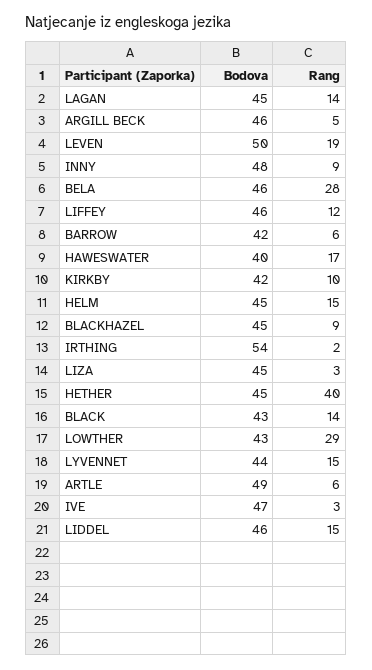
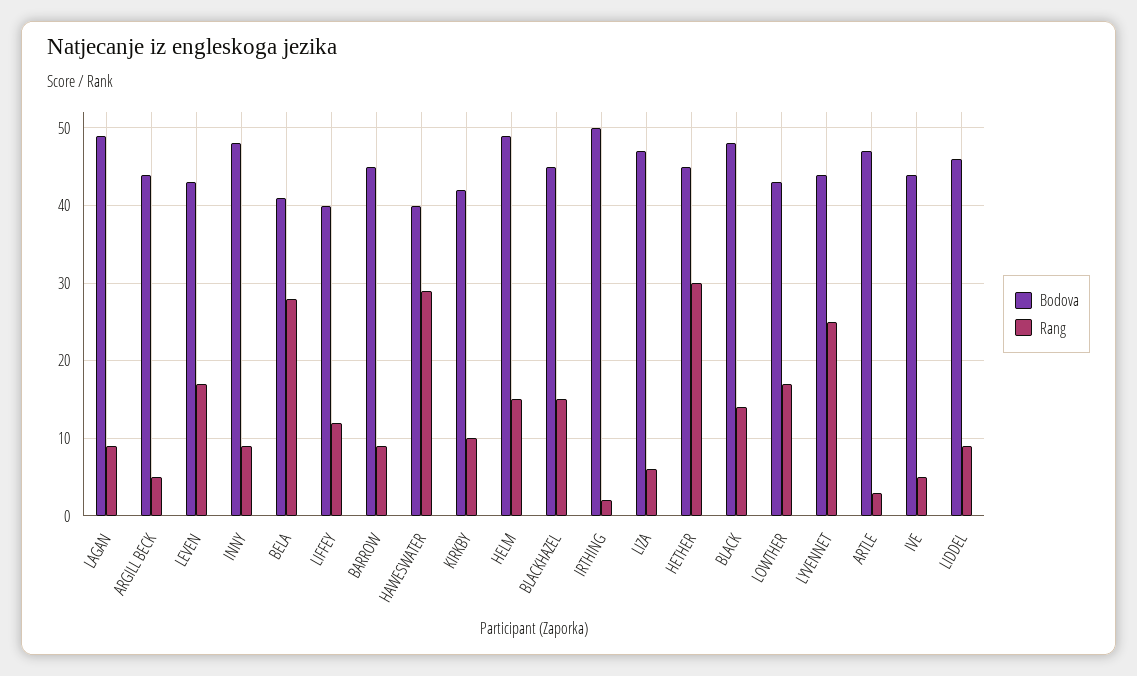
  {
    "Bodova": {
-     "LAGAN": 45,
+     "LAGAN": 49,
-     "ARGILL BECK": 46,
+     "ARGILL BECK": 44,
-     "LEVEN": 50,
+     "LEVEN": 43,
      "INNY": 48,
-     "BELA": 46,
+     "BELA": 41,
-     "LIFFEY": 46,
+     "LIFFEY": 40,
-     "BARROW": 42,
+     "BARROW": 45,
      "HAWESWATER": 40,
      "KIRKBY": 42,
-     "HELM": 45,
+     "HELM": 49,
      "BLACKHAZEL": 45,
-     "IRTHING": 54,
+     "IRTHING": 50,
-     "LIZA": 45,
+     "LIZA": 47,
      "HETHER": 45,
-     "BLACK": 43,
+     "BLACK": 48,
      "LOWTHER": 43,
      "LYVENNET": 44,
-     "ARTLE": 49,
+     "ARTLE": 47,
-     "IVE": 47,
+     "IVE": 44,
      "LIDDEL": 46
    },
    "Rang": {
-     "LAGAN": 14,
+     "LAGAN": 9,
      "ARGILL BECK": 5,
-     "LEVEN": 19,
+     "LEVEN": 17,
      "INNY": 9,
      "BELA": 28,
      "LIFFEY": 12,
-     "BARROW": 6,
+     "BARROW": 9,
-     "HAWESWATER": 17,
+     "HAWESWATER": 29,
      "KIRKBY": 10,
      "HELM": 15,
-     "BLACKHAZEL": 9,
+     "BLACKHAZEL": 15,
      "IRTHING": 2,
-     "LIZA": 3,
+     "LIZA": 6,
-     "HETHER": 40,
+     "HETHER": 30,
      "BLACK": 14,
-     "LOWTHER": 29,
+     "LOWTHER": 17,
-     "LYVENNET": 15,
+     "LYVENNET": 25,
-     "ARTLE": 6,
+     "ARTLE": 3,
-     "IVE": 3,
+     "IVE": 5,
-     "LIDDEL": 15
+     "LIDDEL": 9
    }
  }

